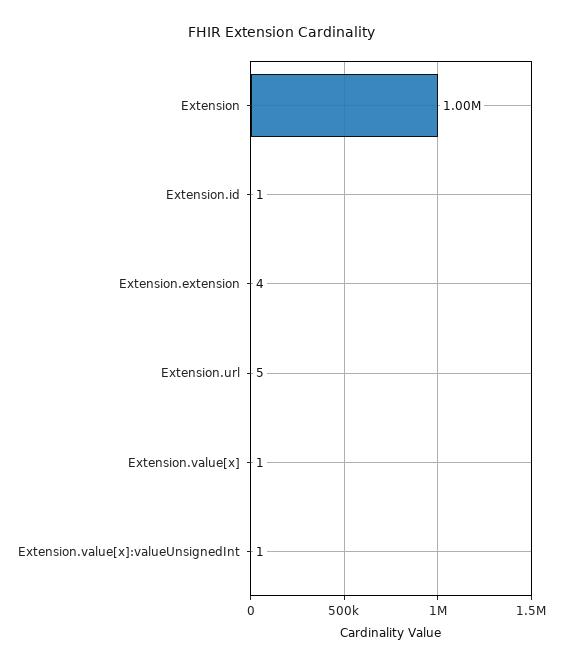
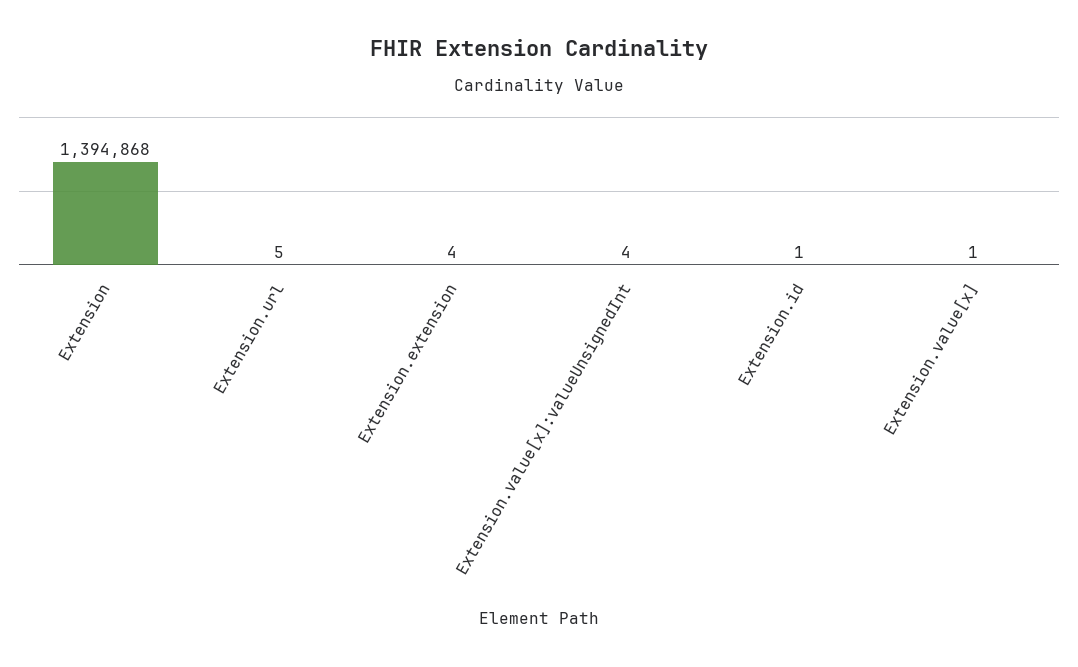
  {
-   "Extension": 1000000,
+   "Extension": 1394868,
    "Extension.id": 1,
    "Extension.extension": 4,
    "Extension.url": 5,
    "Extension.value[x]": 1,
-   "Extension.value[x]:valueUnsignedInt": 1
+   "Extension.value[x]:valueUnsignedInt": 4
  }

